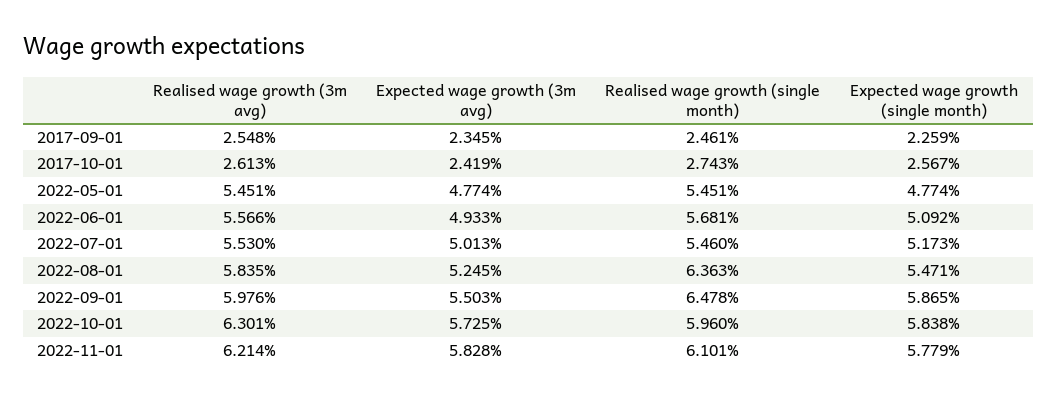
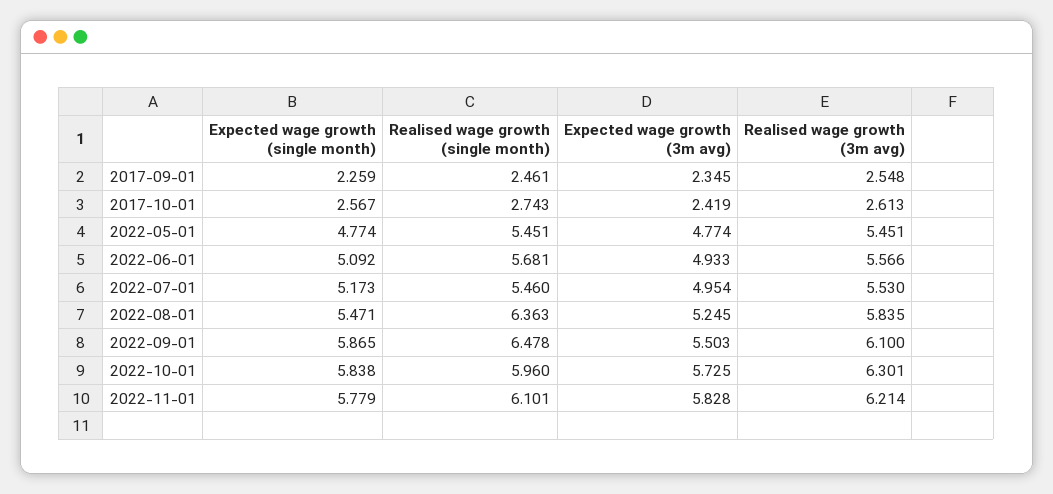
  {
    "Realised wage growth (3m avg)": {
      "2017-09-01": 2.548,
      "2017-10-01": 2.613,
      "2022-05-01": 5.451,
      "2022-06-01": 5.566,
      "2022-07-01": 5.53,
      "2022-08-01": 5.835,
-     "2022-09-01": 5.976,
+     "2022-09-01": 6.1,
      "2022-10-01": 6.301,
      "2022-11-01": 6.214
    },
    "Expected wage growth (3m avg)": {
      "2017-09-01": 2.345,
      "2017-10-01": 2.419,
      "2022-05-01": 4.774,
      "2022-06-01": 4.933,
-     "2022-07-01": 5.013,
+     "2022-07-01": 4.954,
      "2022-08-01": 5.245,
      "2022-09-01": 5.503,
      "2022-10-01": 5.725,
      "2022-11-01": 5.828
    },
    "Realised wage growth (single month)": {
      "2017-09-01": 2.461,
      "2017-10-01": 2.743,
      "2022-05-01": 5.451,
      "2022-06-01": 5.681,
      "2022-07-01": 5.46,
      "2022-08-01": 6.363,
      "2022-09-01": 6.478,
      "2022-10-01": 5.96,
      "2022-11-01": 6.101
    },
    "Expected wage growth (single month)": {
      "2017-09-01": 2.259,
      "2017-10-01": 2.567,
      "2022-05-01": 4.774,
      "2022-06-01": 5.092,
      "2022-07-01": 5.173,
      "2022-08-01": 5.471,
      "2022-09-01": 5.865,
      "2022-10-01": 5.838,
      "2022-11-01": 5.779
    }
  }

